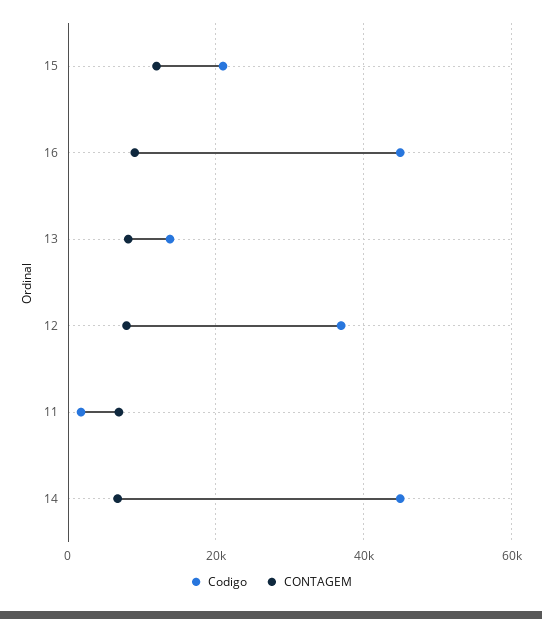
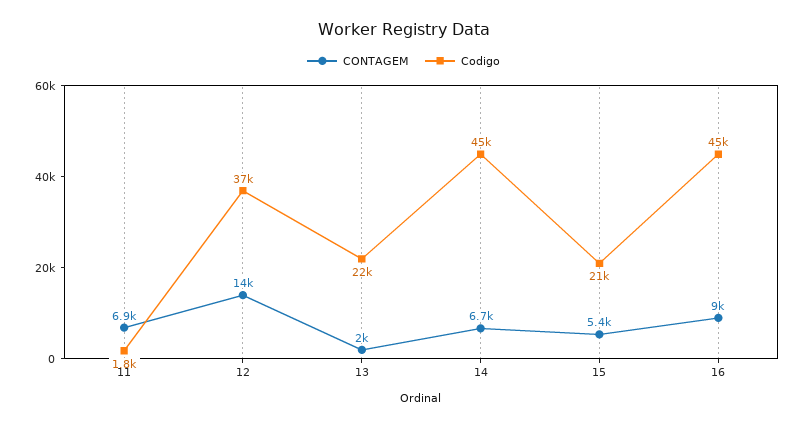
  {
    "Codigo": {
      "15": 21000,
      "16": 45000,
-     "13": 14000,
+     "13": 22000,
      "12": 37000,
      "11": 1800,
      "14": 45000
    },
    "CONTAGEM": {
-     "15": 12000,
+     "15": 5400,
      "16": 9000,
-     "13": 8000,
+     "13": 2000,
-     "12": 8000,
+     "12": 14000,
      "11": 6900,
      "14": 6700
    }
  }

